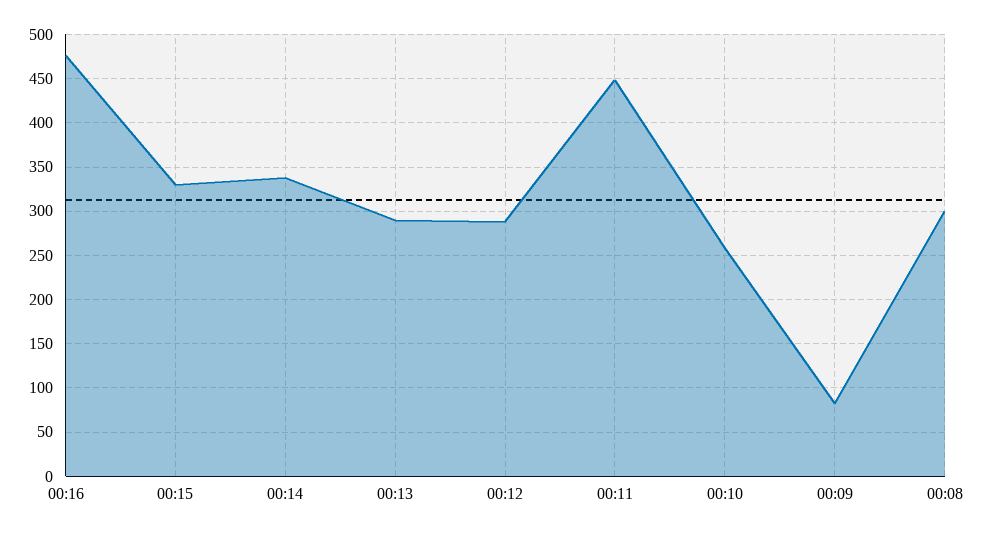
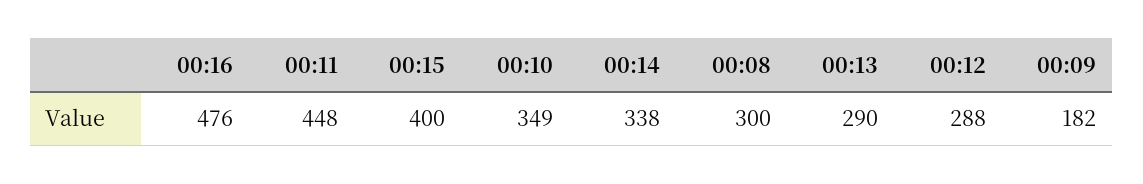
  {
    "00:16": 476,
-   "00:15": 330,
+   "00:15": 400,
    "00:14": 338,
    "00:13": 290,
    "00:12": 288,
    "00:11": 448,
-   "00:10": 260,
+   "00:10": 349,
-   "00:09": 80,
+   "00:09": 182,
    "00:08": 300
  }

